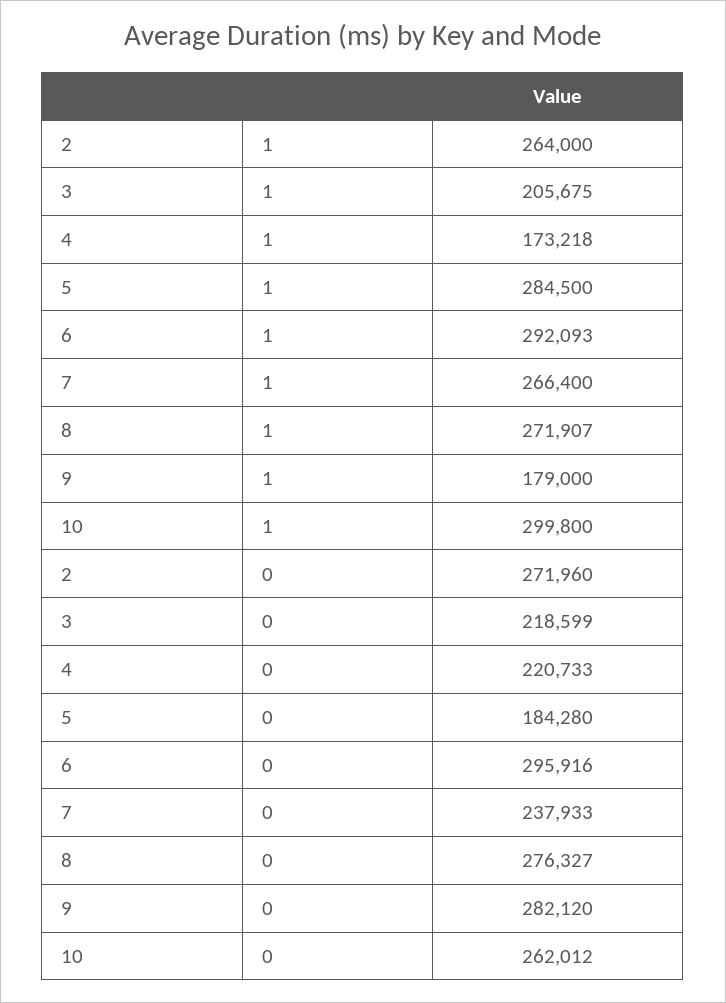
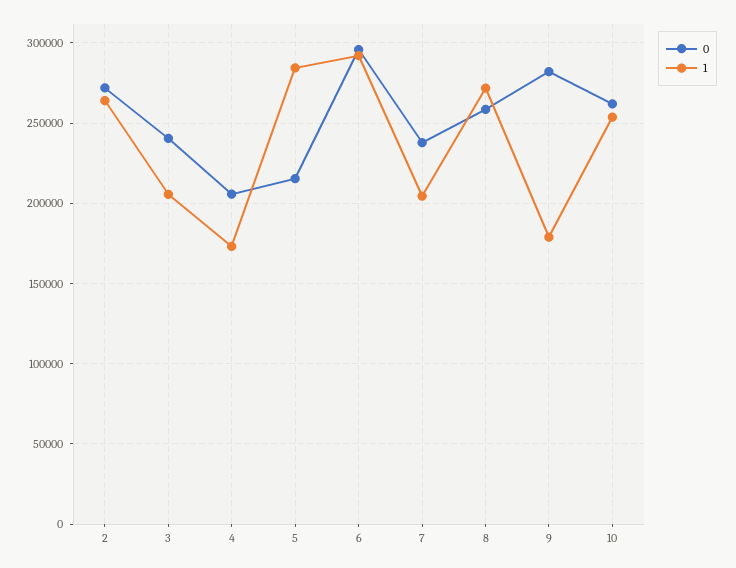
  {
    "1": {
      "2": 264000,
      "3": 205675,
      "4": 173218,
      "5": 284500,
      "6": 292093,
-     "7": 266400,
+     "7": 205000,
      "8": 271907,
      "9": 179000,
-     "10": 299800
+     "10": 255000
    },
    "0": {
      "2": 271960,
-     "3": 218599,
+     "3": 240000,
-     "4": 220733,
+     "4": 205000,
-     "5": 184280,
+     "5": 215000,
      "6": 295916,
      "7": 237933,
-     "8": 276327,
+     "8": 260000,
      "9": 282120,
      "10": 262012
    }
  }

